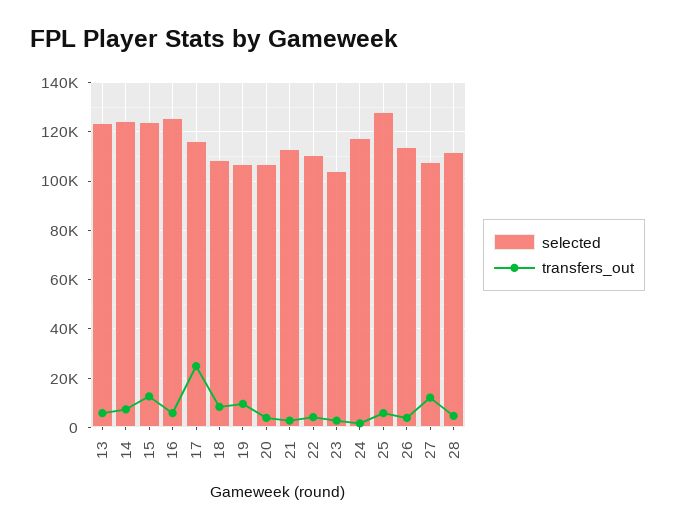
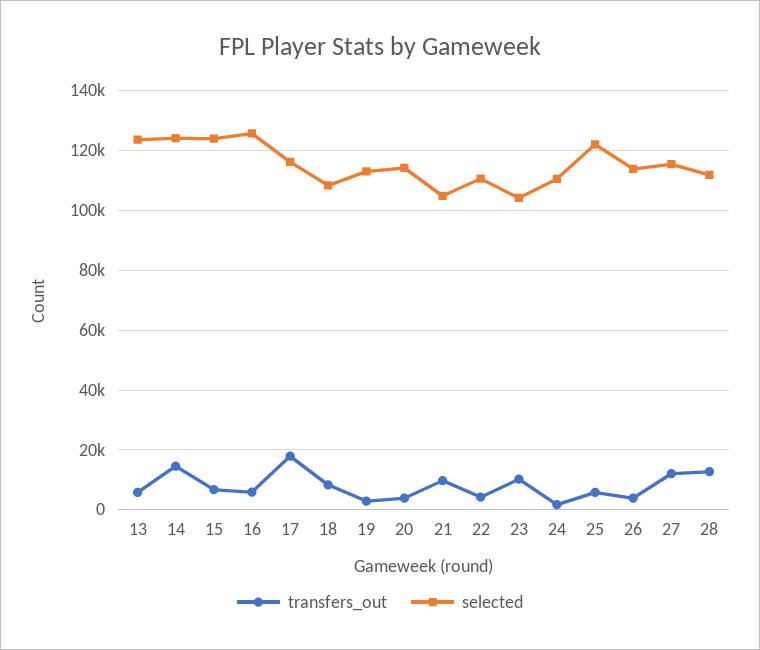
  {
    "selected": {
      "13": 122500,
      "14": 125000,
      "15": 125000,
      "16": 125000,
      "17": 115000,
      "18": 107500,
-     "19": 107500,
+     "19": 112500,
-     "20": 107500,
+     "20": 115000,
-     "21": 112500,
+     "21": 105000,
      "22": 110000,
      "23": 105000,
-     "24": 117500,
+     "24": 110000,
-     "25": 127500,
+     "25": 122500,
      "26": 115000,
-     "27": 107500,
+     "27": 115000,
      "28": 112500
    },
    "transfers_out": {
      "13": 5000,
-     "14": 7500,
+     "14": 15000,
-     "15": 12500,
+     "15": 7500,
      "16": 5000,
-     "17": 25000,
+     "17": 17500,
      "18": 7500,
-     "19": 10000,
+     "19": 2500,
      "20": 5000,
-     "21": 2500,
+     "21": 10000,
      "22": 5000,
-     "23": 2500,
+     "23": 10000,
      "24": 2500,
      "25": 5000,
      "26": 5000,
      "27": 12500,
-     "28": 5000
+     "28": 12500
    }
  }

